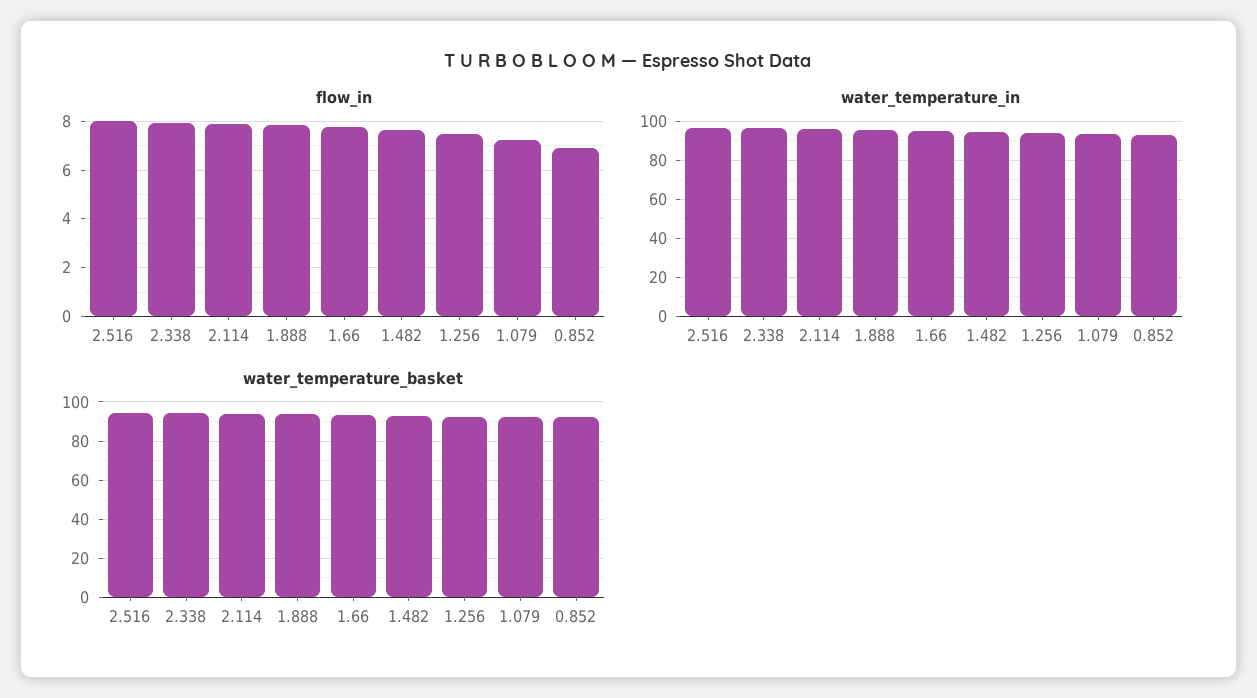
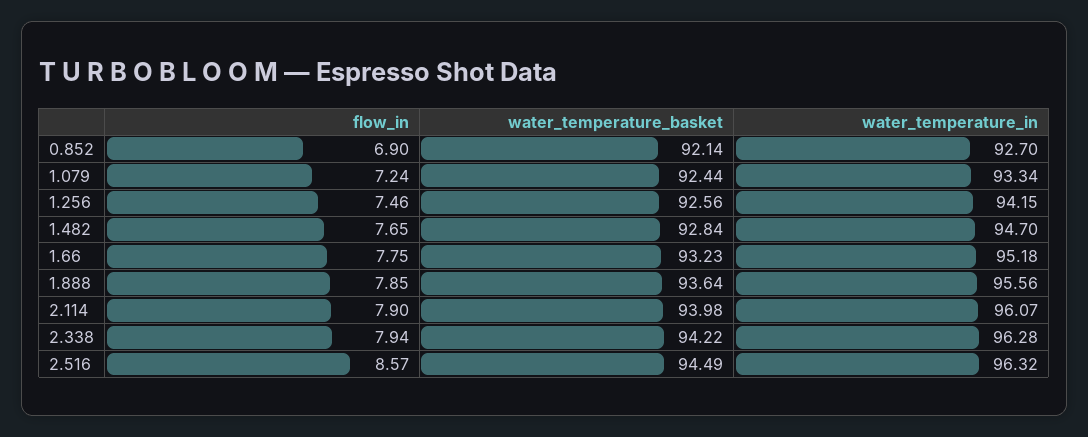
  {
    "flow_in": {
-     "2.516": 8,
+     "2.516": 8.57,
      "2.338": 7.94,
      "2.114": 7.9,
      "1.888": 7.85,
      "1.66": 7.75,
      "1.482": 7.65,
      "1.256": 7.46,
      "1.079": 7.24,
      "0.852": 6.9
    },
    "water_temperature_in": {
      "2.516": 96.32,
      "2.338": 96.28,
      "2.114": 96.07,
      "1.888": 95.56,
      "1.66": 95.18,
      "1.482": 94.7,
      "1.256": 94.15,
      "1.079": 93.34,
      "0.852": 92.7
    },
    "water_temperature_basket": {
      "2.516": 94.49,
      "2.338": 94.22,
      "2.114": 93.98,
      "1.888": 93.64,
      "1.66": 93.23,
      "1.482": 92.84,
      "1.256": 92.56,
      "1.079": 92.44,
      "0.852": 92.14
    }
  }

